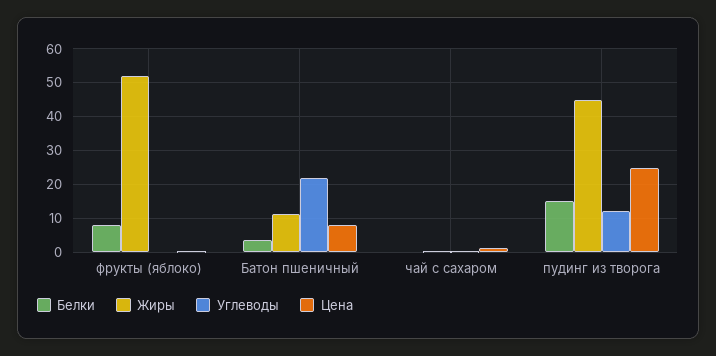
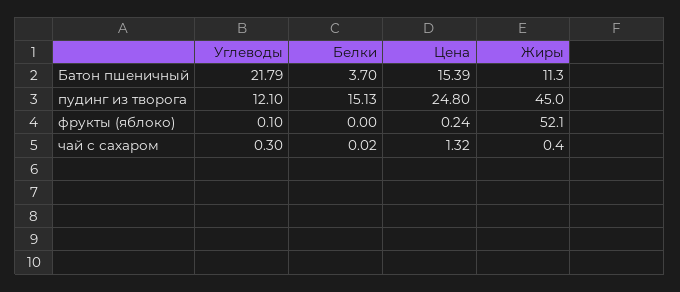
  {
    "Белки": {
-     "фрукты (яблоко)": 8,
+     "фрукты (яблоко)": 0,
      "Батон пшеничный": 3.7,
      "чай с сахаром": 0.02,
      "пудинг из творога": 15.13
    },
    "Жиры": {
      "фрукты (яблоко)": 52.1,
      "Батон пшеничный": 11.3,
      "чай с сахаром": 0.4,
      "пудинг из творога": 45
    },
    "Углеводы": {
      "фрукты (яблоко)": 0.1,
      "Батон пшеничный": 21.79,
      "чай с сахаром": 0.3,
      "пудинг из творога": 12.1
    },
    "Цена": {
      "фрукты (яблоко)": 0.24,
-     "Батон пшеничный": 8,
+     "Батон пшеничный": 15.39,
      "чай с сахаром": 1.32,
      "пудинг из творога": 24.8
    }
  }

